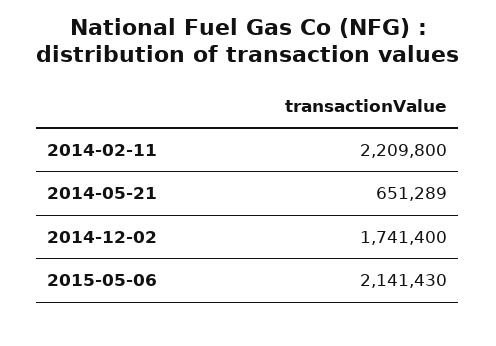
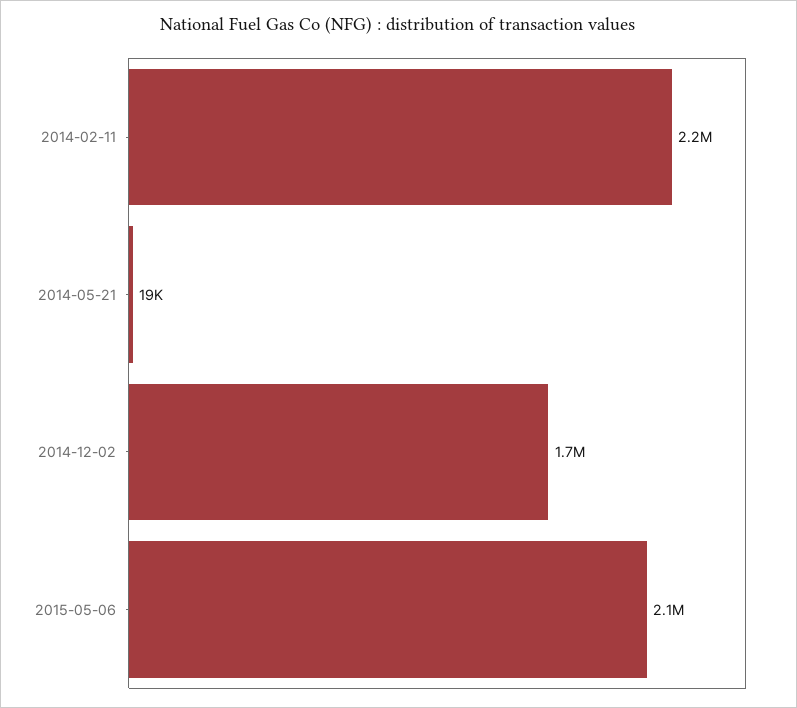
  {
    "2014-02-11": 2209800,
-   "2014-05-21": 651289,
+   "2014-05-21": 19000,
    "2014-12-02": 1741400,
    "2015-05-06": 2141430
  }

